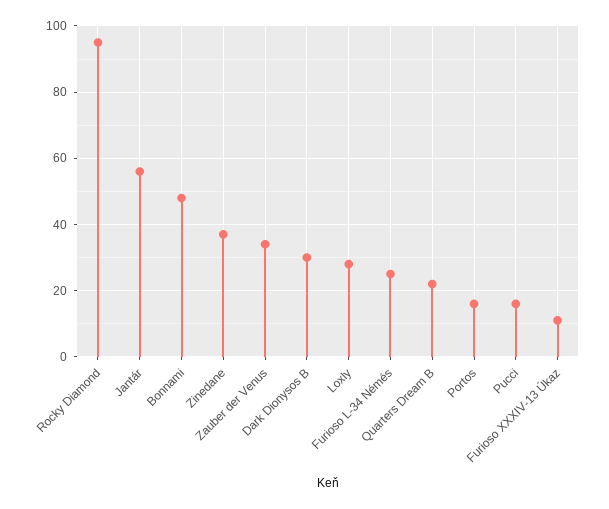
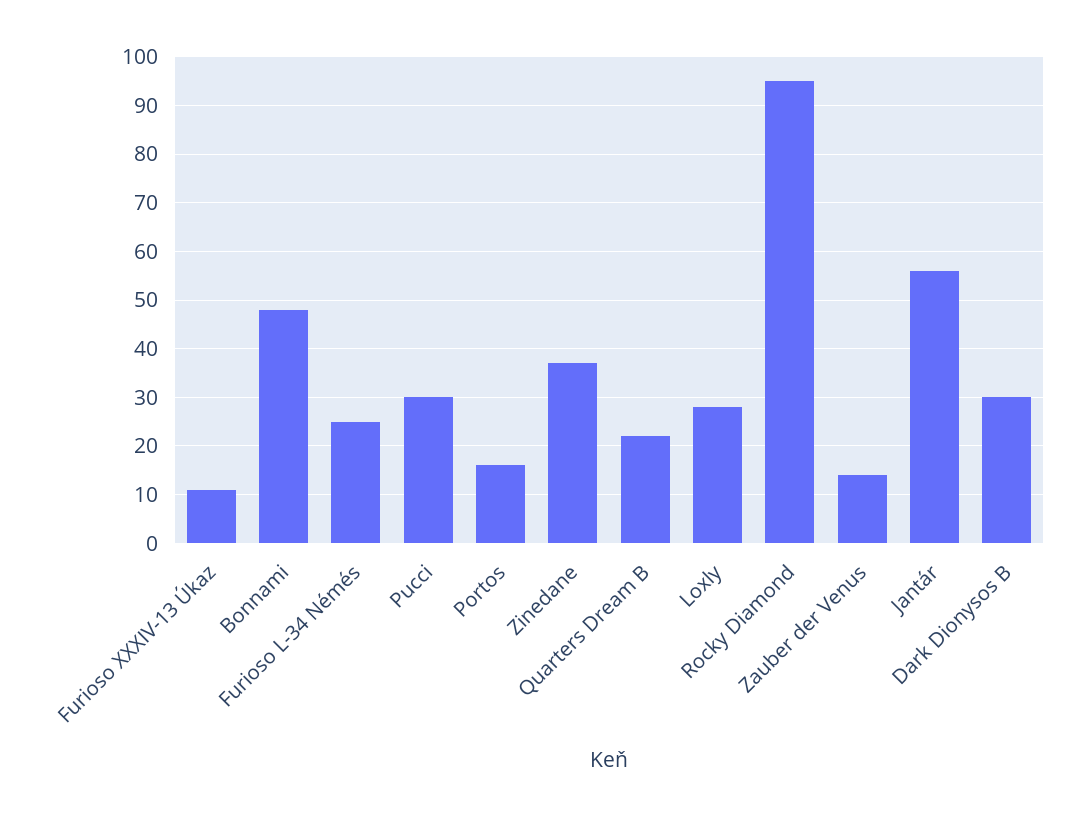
  {
    "Rocky Diamond": 95,
    "Jantár": 55,
    "Bonnami": 50,
    "Zinedane": 35,
-   "Zauber der Venus": 35,
+   "Zauber der Venus": 15,
    "Dark Dionysos B": 30,
    "Loxly": 30,
    "Furioso L-34 Némés": 25,
    "Quarters Dream B": 20,
    "Portos": 15,
-   "Pucci": 15,
+   "Pucci": 30,
    "Furioso XXXIV-13 Úkaz": 10
  }

